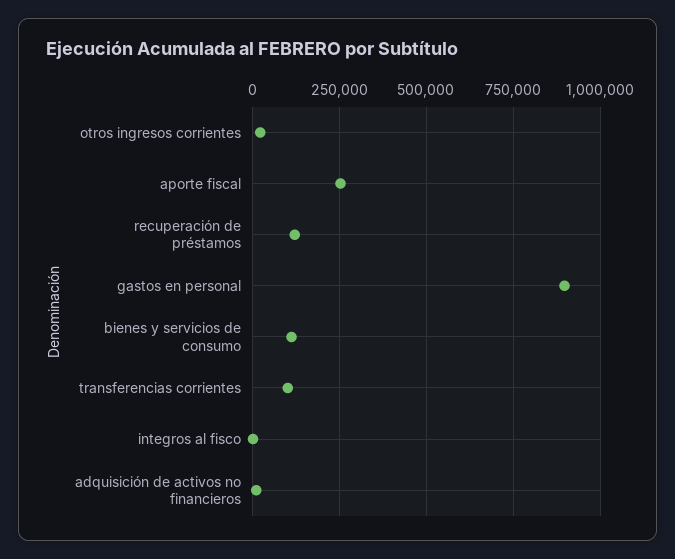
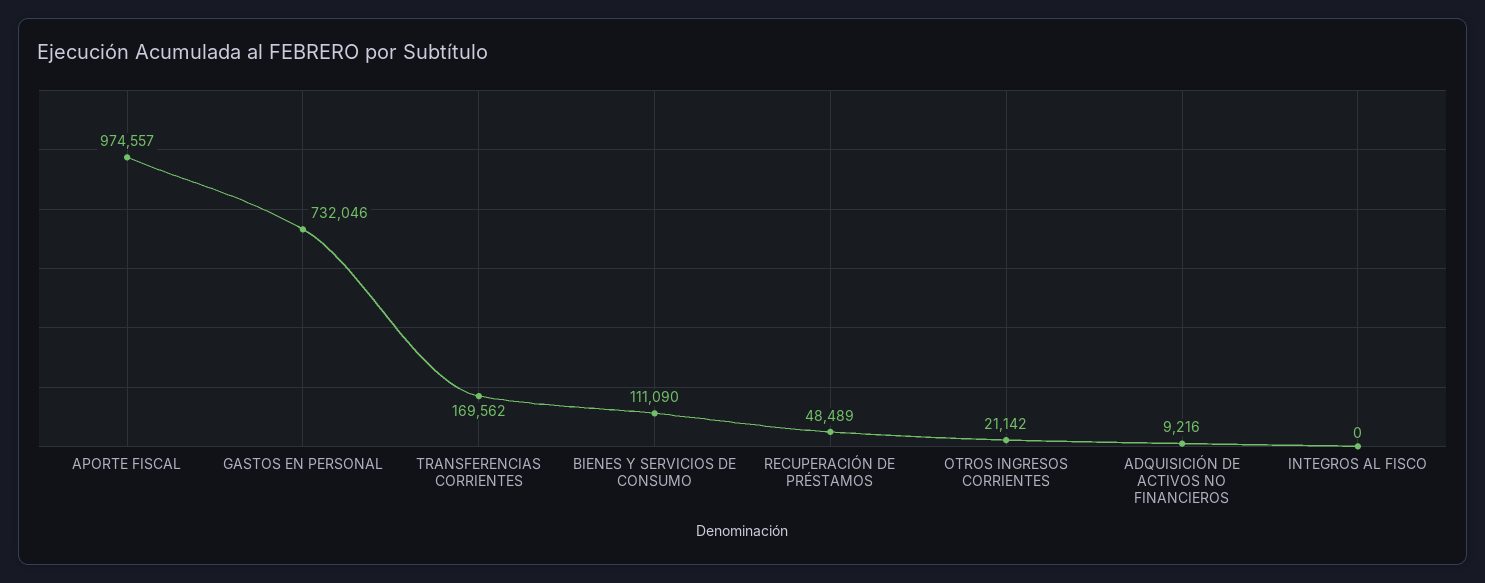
  {
    "otros ingresos corrientes": 21142,
-   "aporte fiscal": 250000,
+   "aporte fiscal": 974557,
-   "recuperación de préstamos": 125000,
+   "recuperación de préstamos": 48489,
-   "gastos en personal": 900000,
+   "gastos en personal": 732046,
    "bienes y servicios de consumo": 111090,
-   "transferencias corrientes": 100000,
+   "transferencias corrientes": 169562,
    "integros al fisco": 0,
    "adquisición de activos no financieros": 9216
  }

